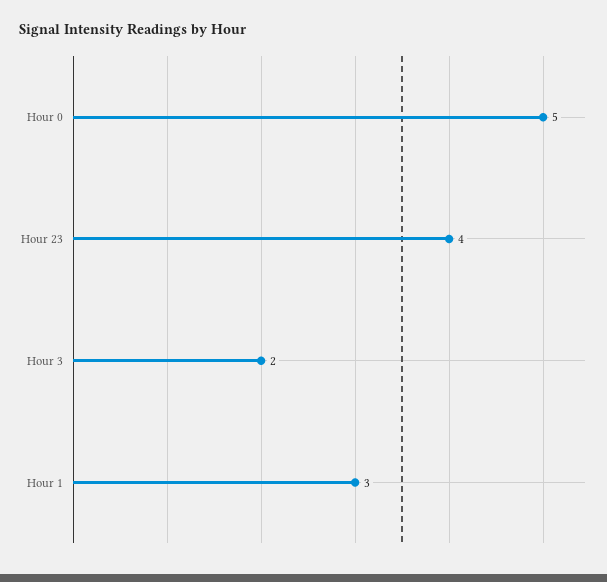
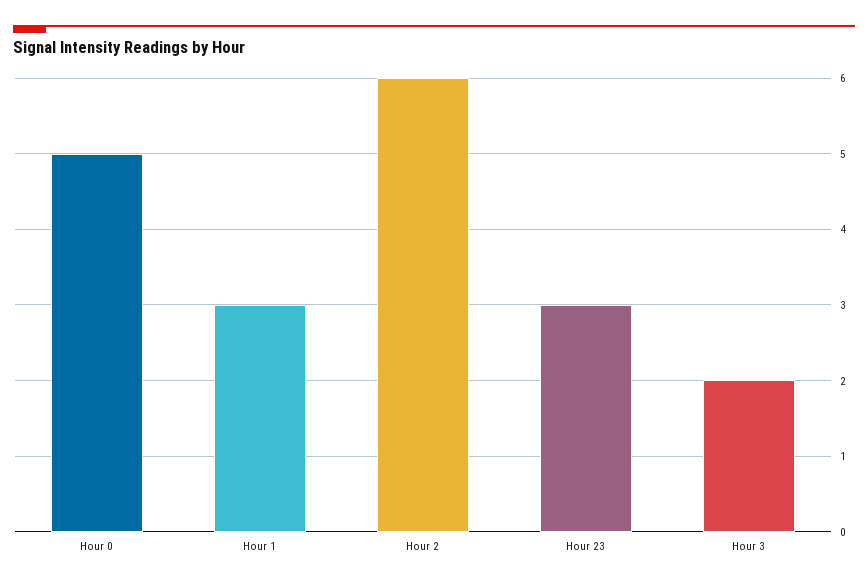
  {
    "Hour 0": 5,
-   "Hour 23": 4,
+   "Hour 23": 3,
    "Hour 3": 2,
-   "Hour 1": 3
+   "Hour 1": 3,
+   "Hour 2": 6
  }

